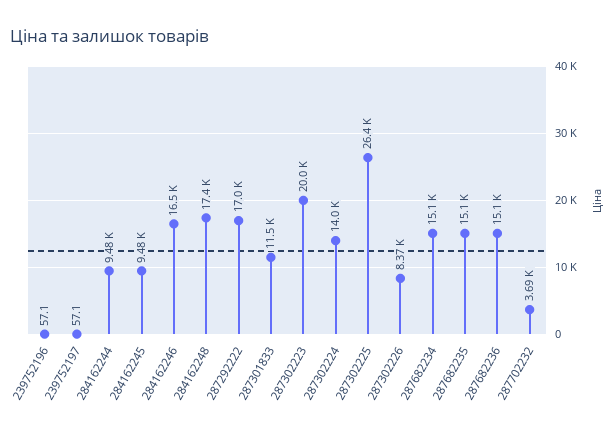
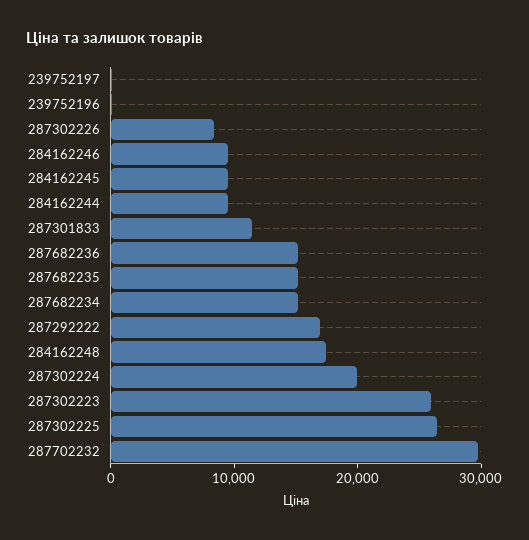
  {
    "239752196": 57.1,
    "239752197": 57.1,
    "284162244": 9480,
    "284162245": 9480,
-   "284162246": 16500,
+   "284162246": 10000,
    "284162248": 17400,
    "287292222": 17000,
    "287301833": 11500,
-   "287302223": 20000,
+   "287302223": 26000,
-   "287302224": 14000,
+   "287302224": 20000,
    "287302225": 26400,
    "287302226": 8370,
    "287682234": 15100,
    "287682235": 15100,
    "287682236": 15100,
-   "287702232": 3690
+   "287702232": 30000
  }

